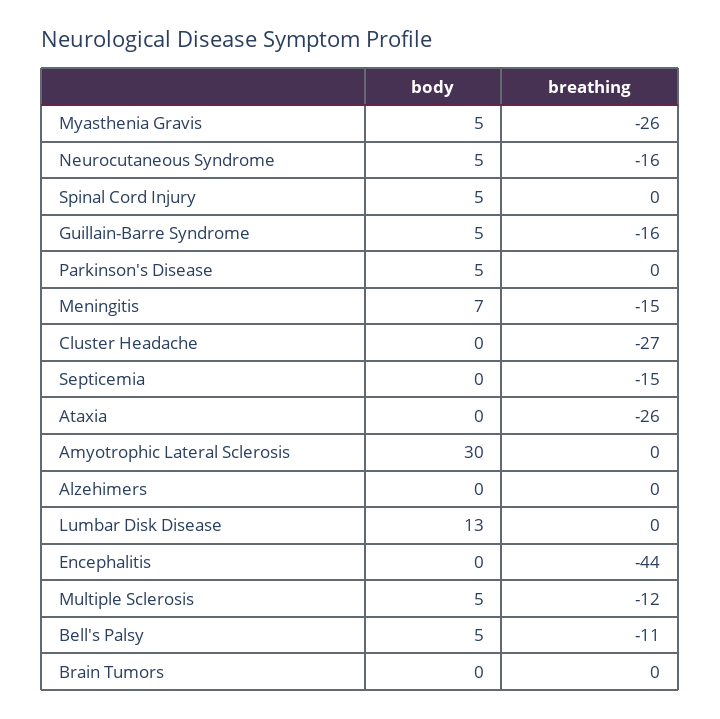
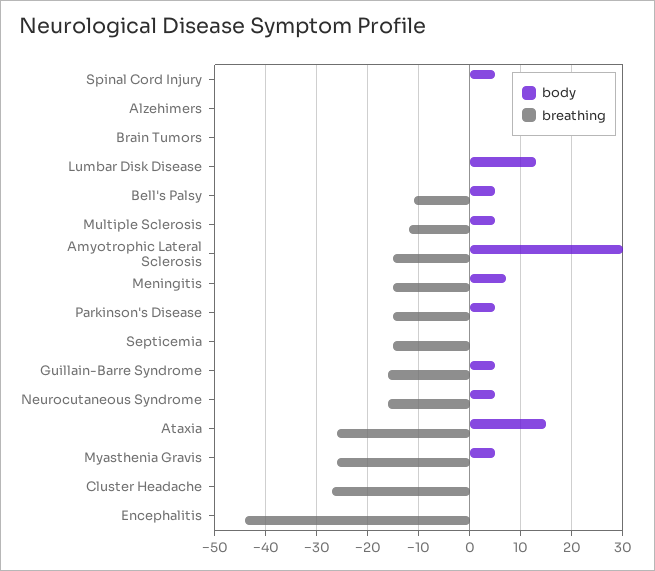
  {
    "body": {
      "Myasthenia Gravis": 5,
      "Neurocutaneous Syndrome": 5,
      "Spinal Cord Injury": 5,
      "Guillain-Barre Syndrome": 5,
      "Parkinson's Disease": 5,
      "Meningitis": 7,
      "Cluster Headache": 0,
      "Septicemia": 0,
-     "Ataxia": 0,
+     "Ataxia": 15,
      "Amyotrophic Lateral Sclerosis": 30,
      "Alzehimers": 0,
      "Lumbar Disk Disease": 13,
      "Encephalitis": 0,
      "Multiple Sclerosis": 5,
      "Bell's Palsy": 5,
      "Brain Tumors": 0
    },
    "breathing": {
      "Myasthenia Gravis": -26,
      "Neurocutaneous Syndrome": -16,
      "Spinal Cord Injury": 0,
      "Guillain-Barre Syndrome": -16,
-     "Parkinson's Disease": 0,
+     "Parkinson's Disease": -15,
      "Meningitis": -15,
      "Cluster Headache": -27,
      "Septicemia": -15,
      "Ataxia": -26,
-     "Amyotrophic Lateral Sclerosis": 0,
+     "Amyotrophic Lateral Sclerosis": -15,
      "Alzehimers": 0,
      "Lumbar Disk Disease": 0,
      "Encephalitis": -44,
      "Multiple Sclerosis": -12,
      "Bell's Palsy": -11,
      "Brain Tumors": 0
    }
  }

